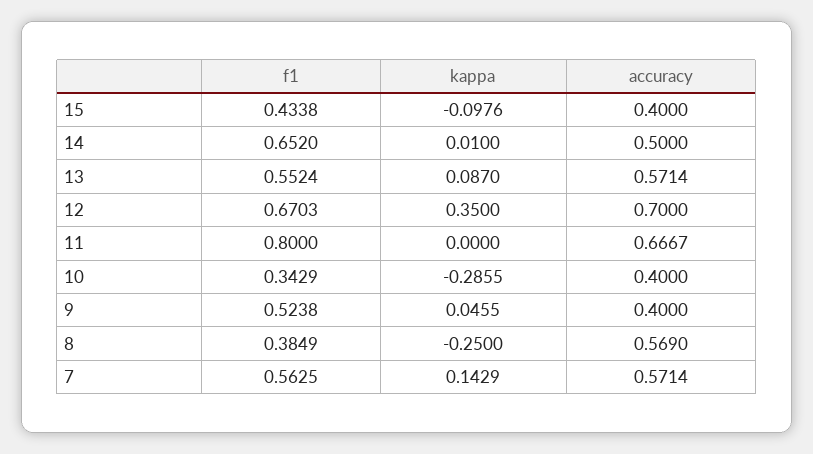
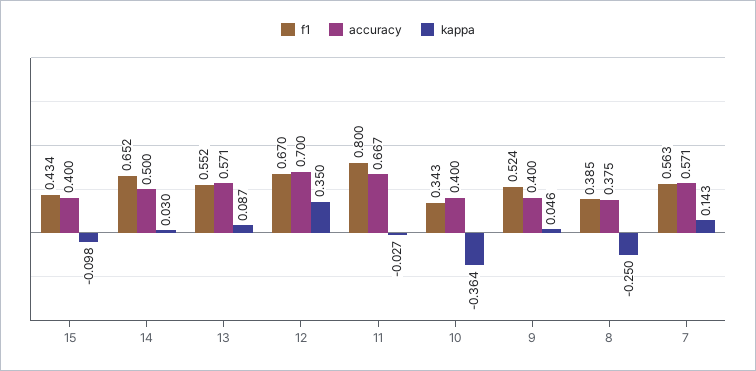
  {
    "f1": {
      "15": 0.4338,
      "14": 0.652,
      "13": 0.5524,
      "12": 0.6703,
      "11": 0.8,
      "10": 0.3429,
      "9": 0.5238,
      "8": 0.3849,
      "7": 0.5625
    },
    "kappa": {
      "15": -0.0976,
-     "14": 0.01,
+     "14": 0.03,
      "13": 0.087,
      "12": 0.35,
-     "11": 0,
+     "11": -0.027,
-     "10": -0.2855,
+     "10": -0.364,
      "9": 0.0455,
      "8": -0.25,
      "7": 0.1429
    },
    "accuracy": {
      "15": 0.4,
      "14": 0.5,
      "13": 0.5714,
      "12": 0.7,
      "11": 0.6667,
      "10": 0.4,
      "9": 0.4,
-     "8": 0.569,
+     "8": 0.375,
      "7": 0.5714
    }
  }

